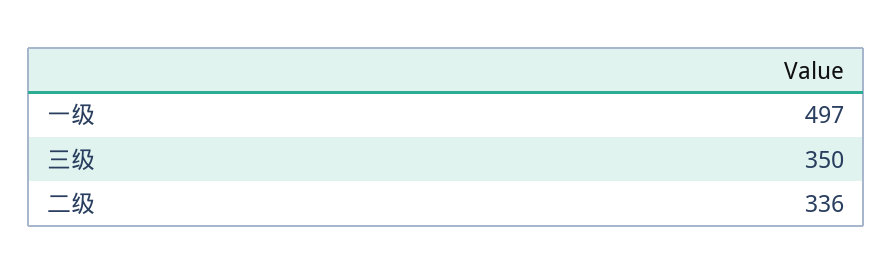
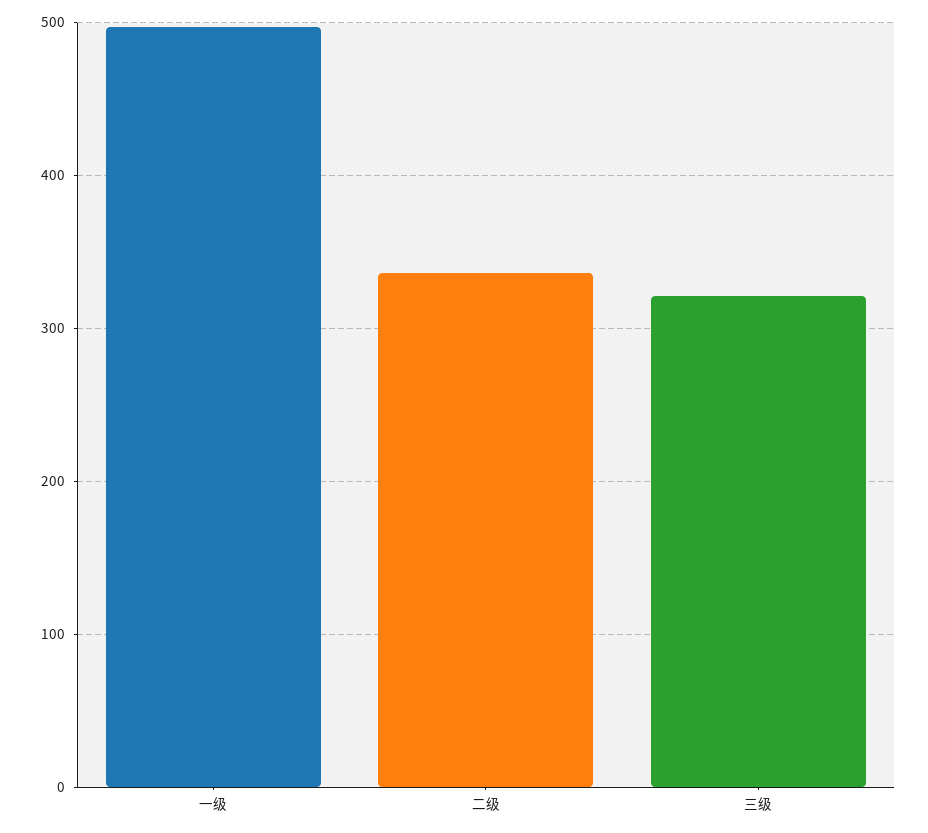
  {
    "一级": 497,
-   "三级": 350,
+   "三级": 320,
    "二级": 336
  }

